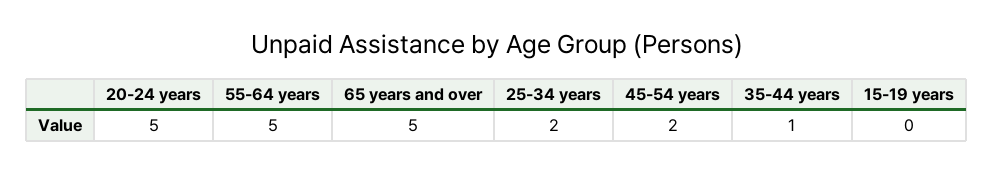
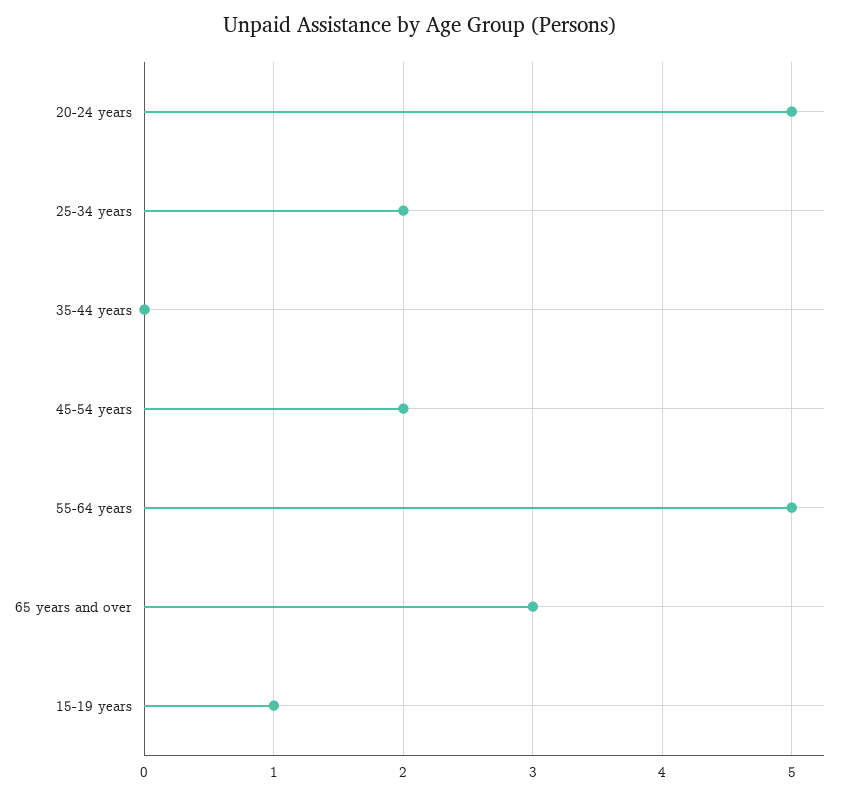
  {
    "20-24 years": 5,
    "55-64 years": 5,
-   "65 years and over": 5,
+   "65 years and over": 3,
    "25-34 years": 2,
    "45-54 years": 2,
-   "35-44 years": 1,
+   "35-44 years": 0,
-   "15-19 years": 0
+   "15-19 years": 1
  }

